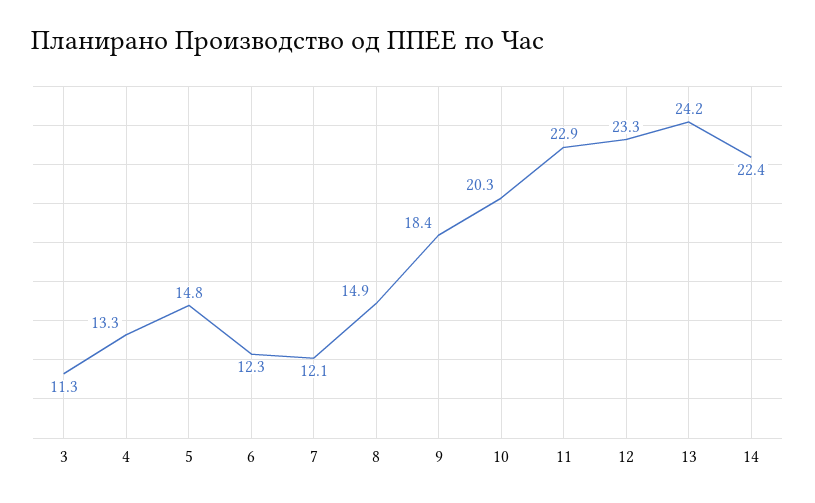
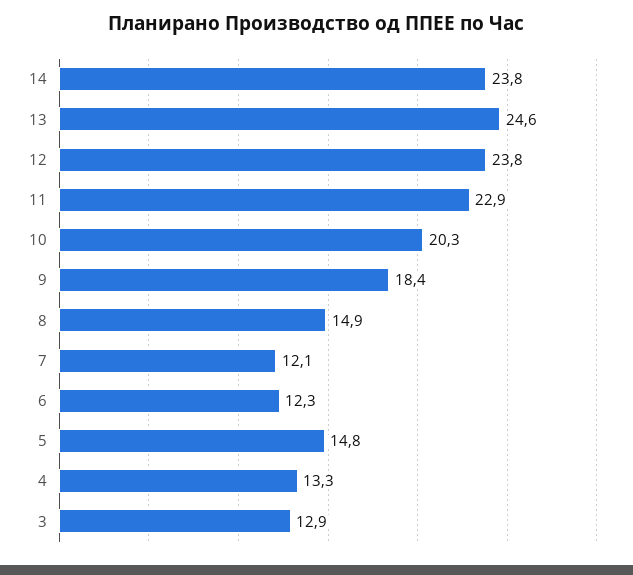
  {
-   "3": 11.3,
+   "3": 12.9,
    "4": 13.3,
    "5": 14.8,
    "6": 12.3,
    "7": 12.1,
    "8": 14.9,
    "9": 18.4,
    "10": 20.3,
    "11": 22.9,
-   "12": 23.3,
+   "12": 23.8,
-   "13": 24.2,
+   "13": 24.6,
-   "14": 22.4
+   "14": 23.8
  }

